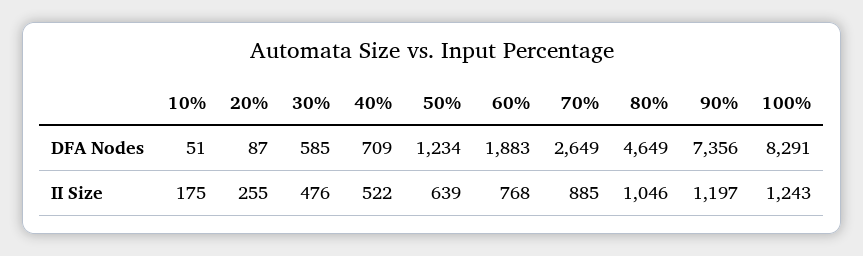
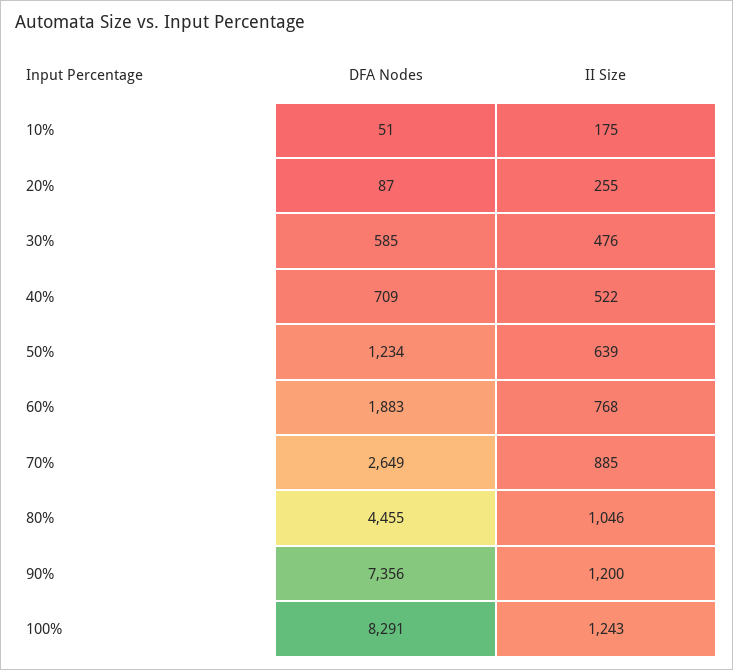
  {
    "10%": {
      "DFA Nodes": 51,
      "II Size": 175
    },
    "20%": {
      "DFA Nodes": 87,
      "II Size": 255
    },
    "30%": {
      "DFA Nodes": 585,
      "II Size": 476
    },
    "40%": {
      "DFA Nodes": 709,
      "II Size": 522
    },
    "50%": {
      "DFA Nodes": 1234,
      "II Size": 639
    },
    "60%": {
      "DFA Nodes": 1883,
      "II Size": 768
    },
    "70%": {
      "DFA Nodes": 2649,
      "II Size": 885
    },
    "80%": {
-     "DFA Nodes": 4649,
+     "DFA Nodes": 4455,
      "II Size": 1046
    },
    "90%": {
      "DFA Nodes": 7356,
-     "II Size": 1197
+     "II Size": 1200
    },
    "100%": {
      "DFA Nodes": 8291,
      "II Size": 1243
    }
  }

